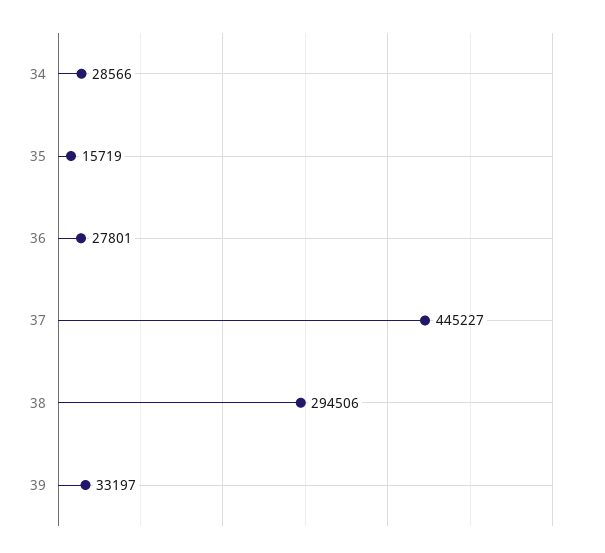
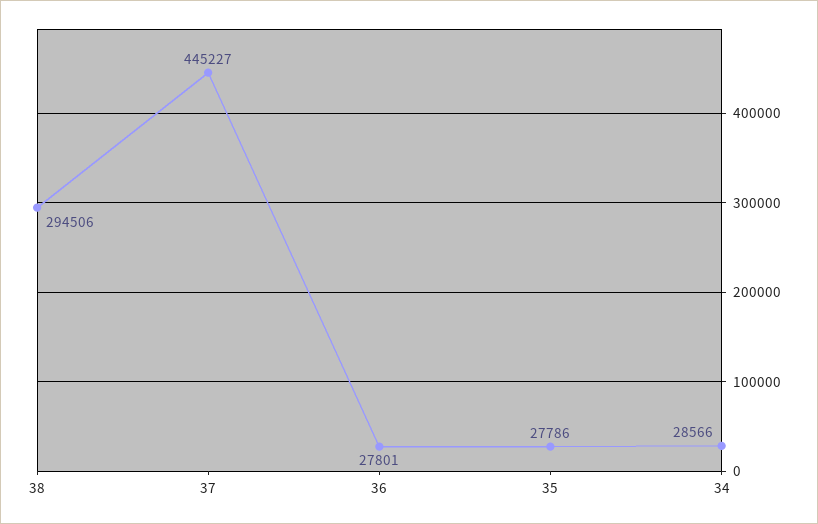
  {
    "34": 28566,
-   "35": 15719,
+   "35": 27786,
    "36": 27801,
    "37": 445227,
-   "38": 294506,
+   "38": 294506
-   "39": 33197
  }

